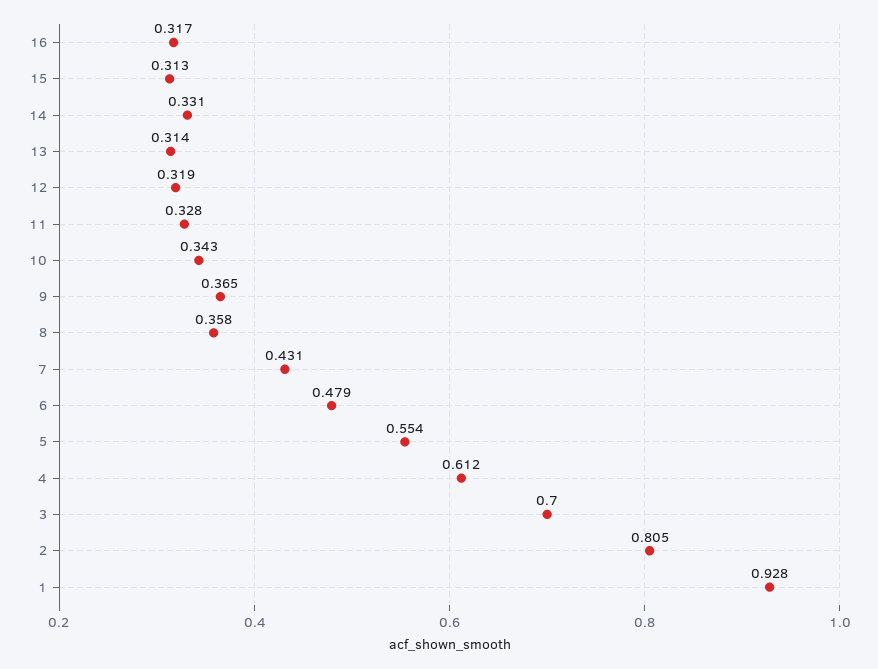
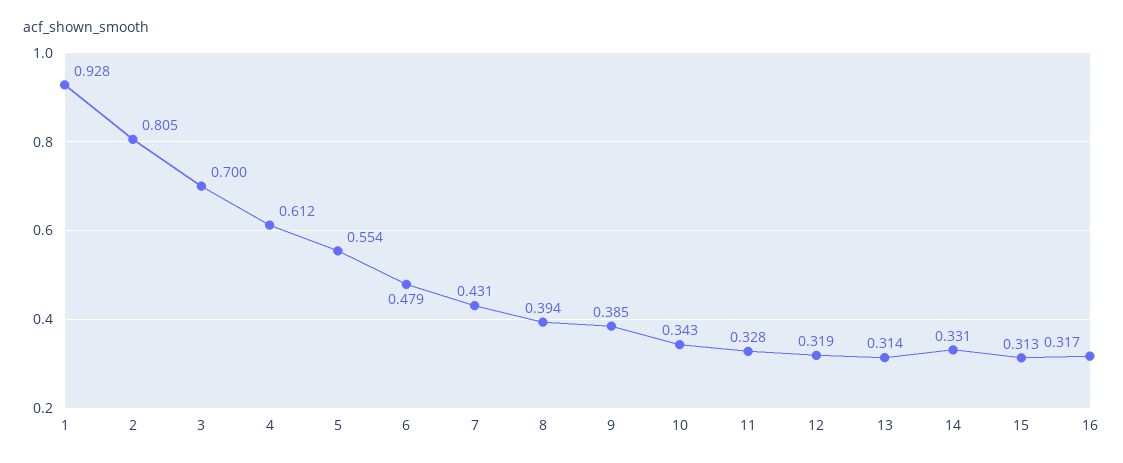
  {
    "16": 0.317,
    "15": 0.313,
    "14": 0.331,
    "13": 0.314,
    "12": 0.319,
    "11": 0.328,
    "10": 0.343,
-   "9": 0.365,
+   "9": 0.385,
-   "8": 0.358,
+   "8": 0.394,
    "7": 0.431,
    "6": 0.479,
    "5": 0.554,
    "4": 0.612,
    "3": 0.7,
    "2": 0.805,
    "1": 0.928
  }

